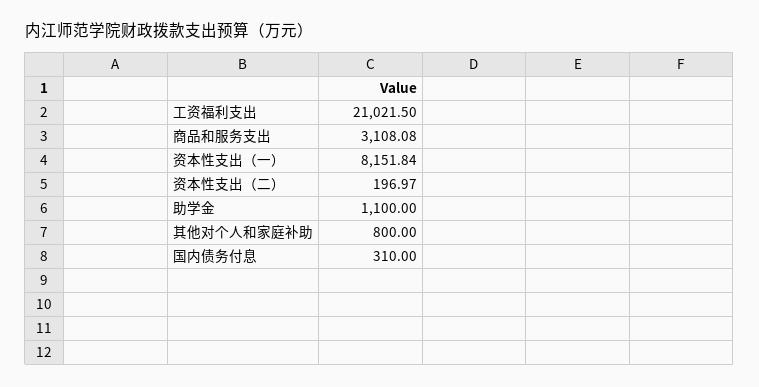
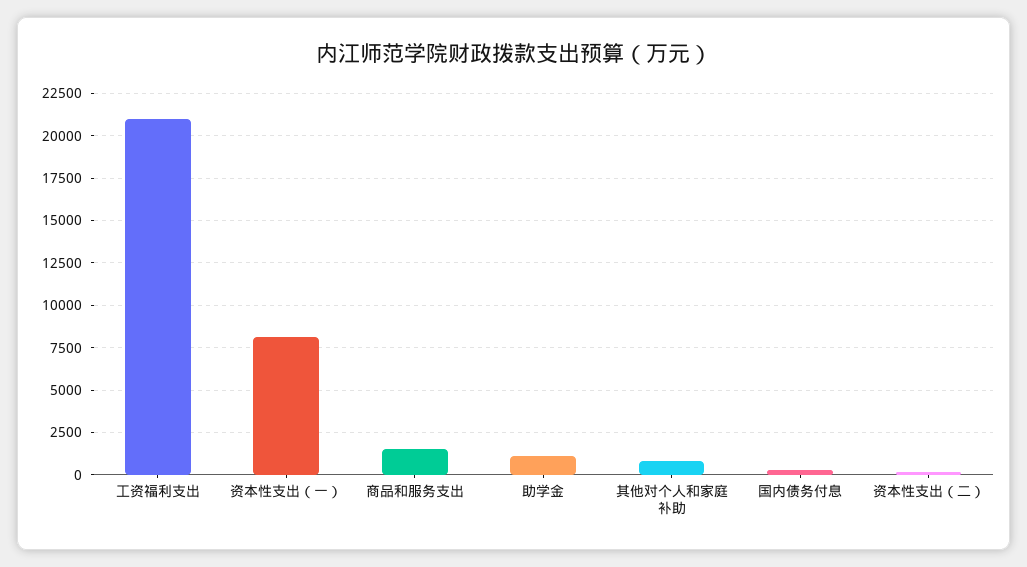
  {
    "工资福利支出": 21021.5,
-   "商品和服务支出": 3108.08,
+   "商品和服务支出": 1500,
    "资本性支出（一）": 8151.84,
    "资本性支出（二）": 196.97,
    "助学金": 1100,
    "其他对个人和家庭补助": 800,
    "国内债务付息": 310
  }

